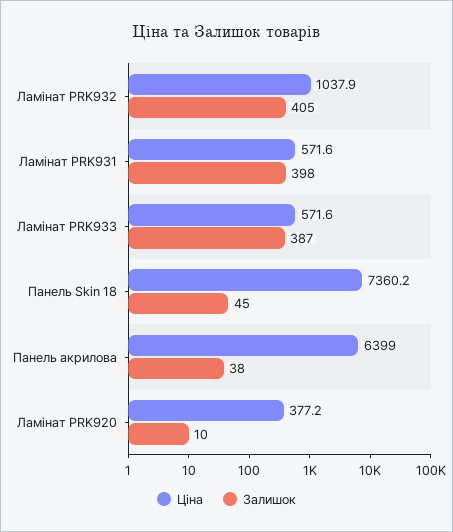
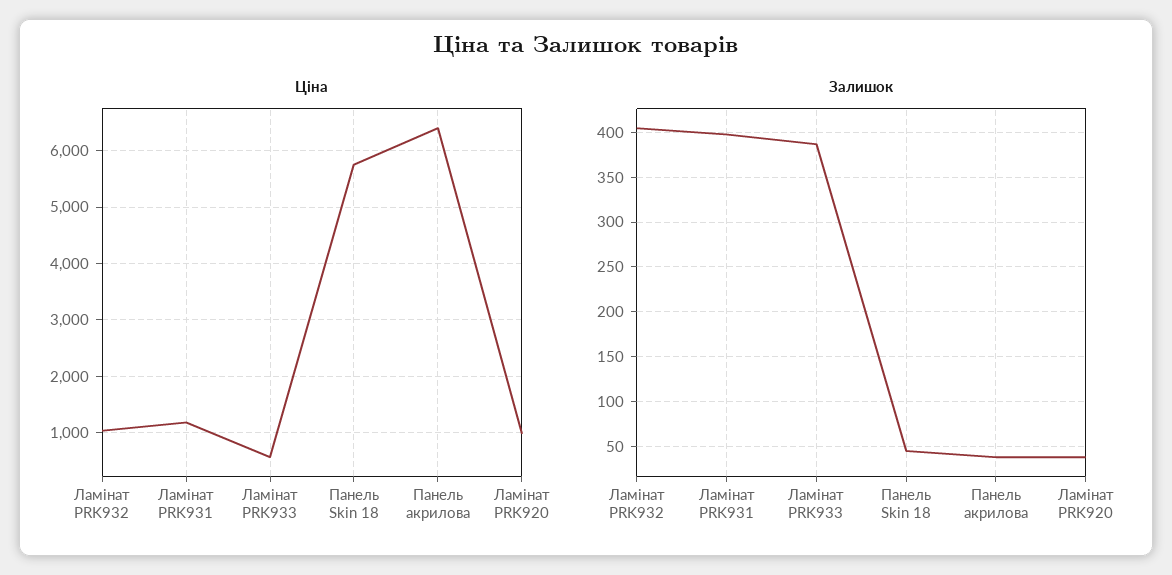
  {
    "Ціна": {
      "Ламінат PRK932": 1037.9,
-     "Ламінат PRK931": 571.6,
+     "Ламінат PRK931": 1200,
      "Ламінат PRK933": 571.6,
-     "Панель Skin 18": 7360.2,
+     "Панель Skin 18": 5800,
      "Панель акрилова": 6399,
-     "Ламінат PRK920": 377.2
+     "Ламінат PRK920": 1000
    },
    "Залишок": {
      "Ламінат PRK932": 405,
      "Ламінат PRK931": 398,
      "Ламінат PRK933": 387,
      "Панель Skin 18": 45,
      "Панель акрилова": 38,
-     "Ламінат PRK920": 10
+     "Ламінат PRK920": 40
    }
  }

